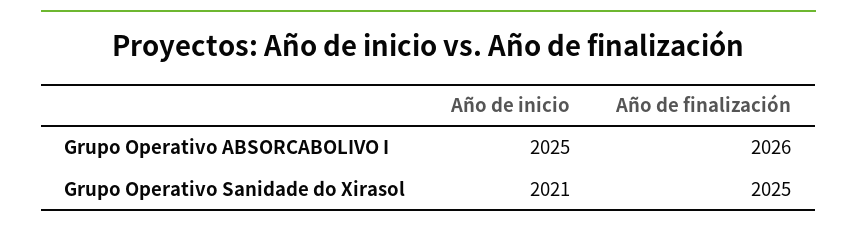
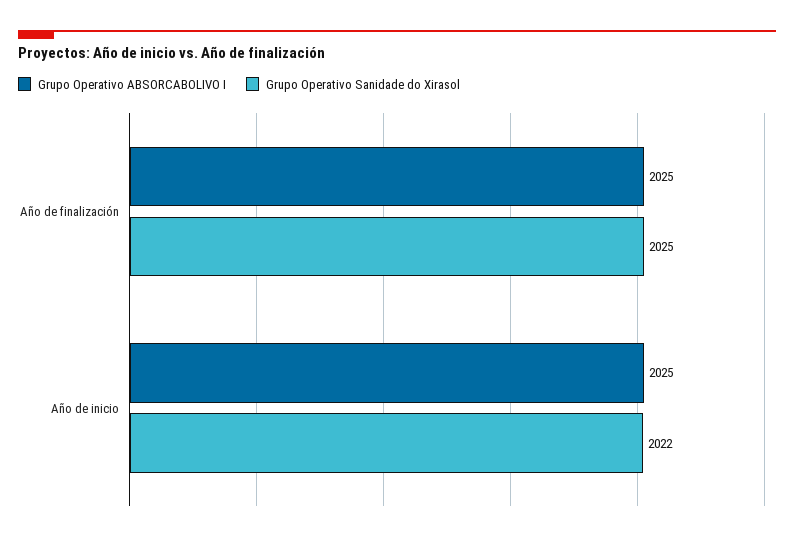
  {
    "Grupo Operativo ABSORCABOLIVO I": {
      "Año de inicio": 2025,
-     "Año de finalización": 2026
+     "Año de finalización": 2025
    },
    "Grupo Operativo Sanidade do Xirasol": {
-     "Año de inicio": 2021,
+     "Año de inicio": 2022,
      "Año de finalización": 2025
    }
  }

